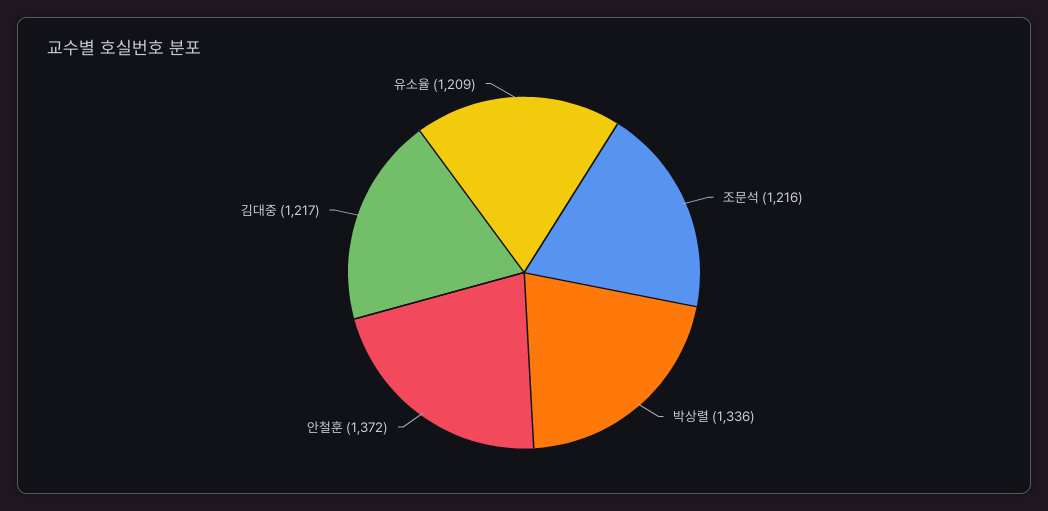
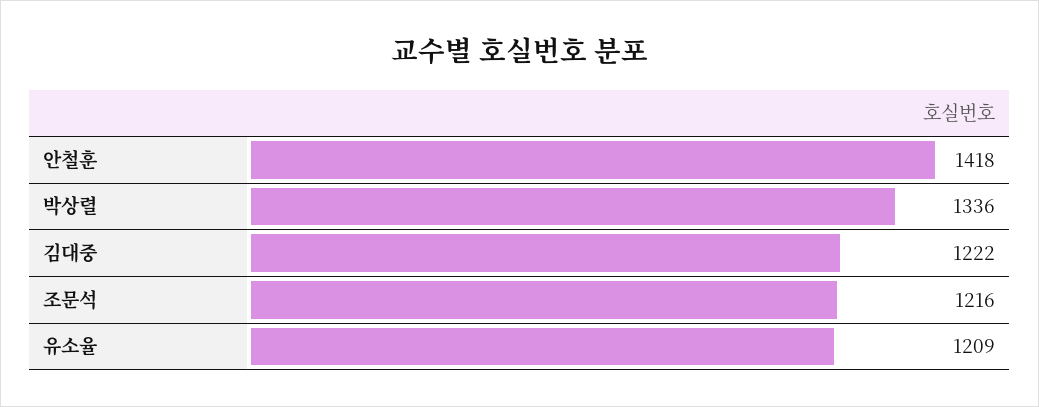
  {
    "조문석": 1216,
    "박상렬": 1336,
-   "안철훈": 1372,
+   "안철훈": 1418,
-   "김대중": 1217,
+   "김대중": 1222,
    "유소율": 1209
  }

